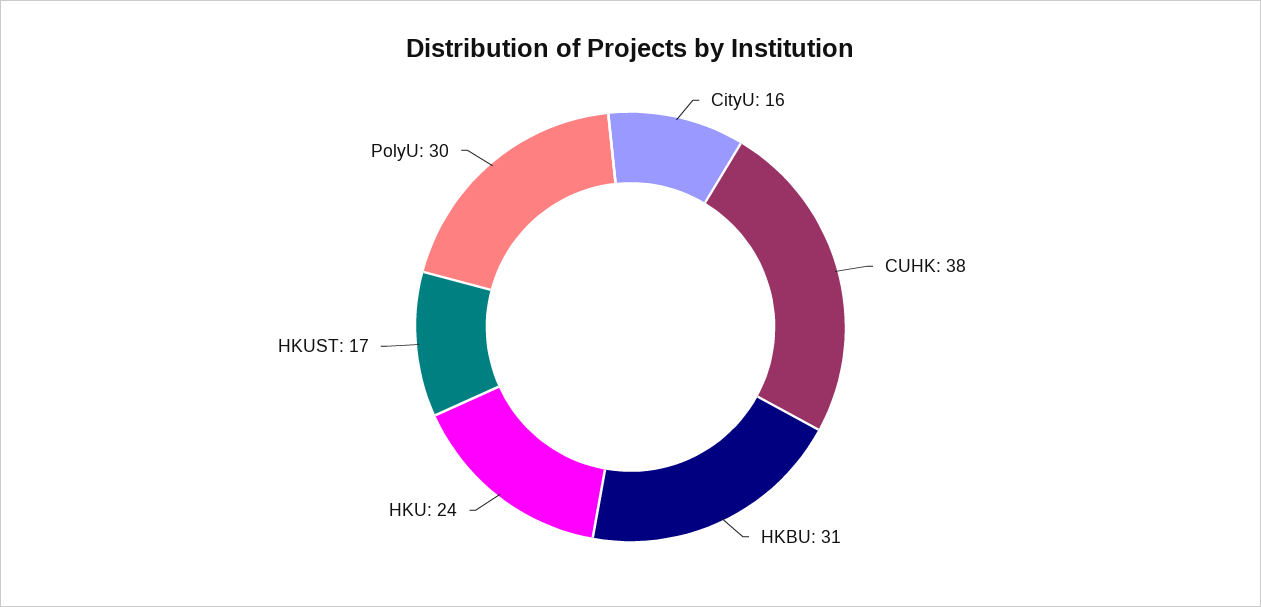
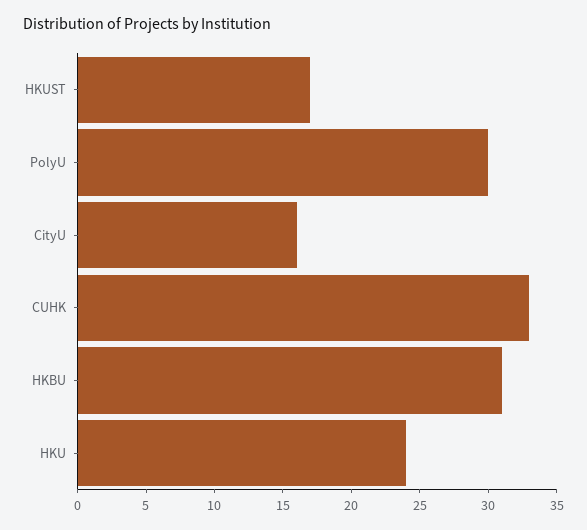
  {
    "CityU": 16,
-   "CUHK": 38,
+   "CUHK": 33,
    "HKBU": 31,
    "HKU": 24,
    "HKUST": 17,
    "PolyU": 30
  }

